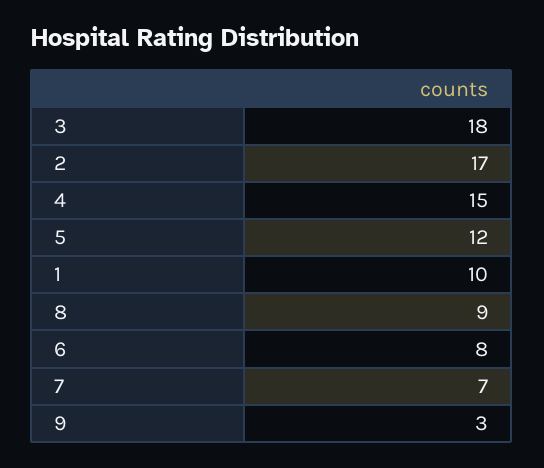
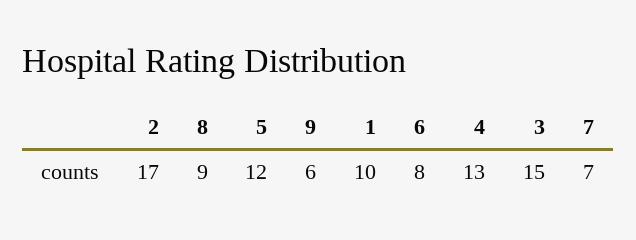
  {
-   "3": 18,
+   "3": 15,
    "2": 17,
-   "4": 15,
+   "4": 13,
    "5": 12,
    "1": 10,
    "8": 9,
    "6": 8,
    "7": 7,
-   "9": 3
+   "9": 6
  }

